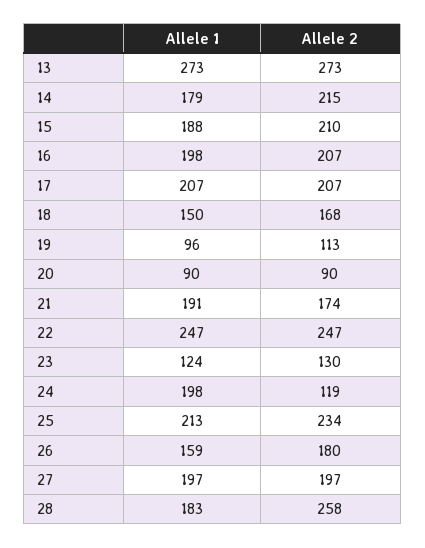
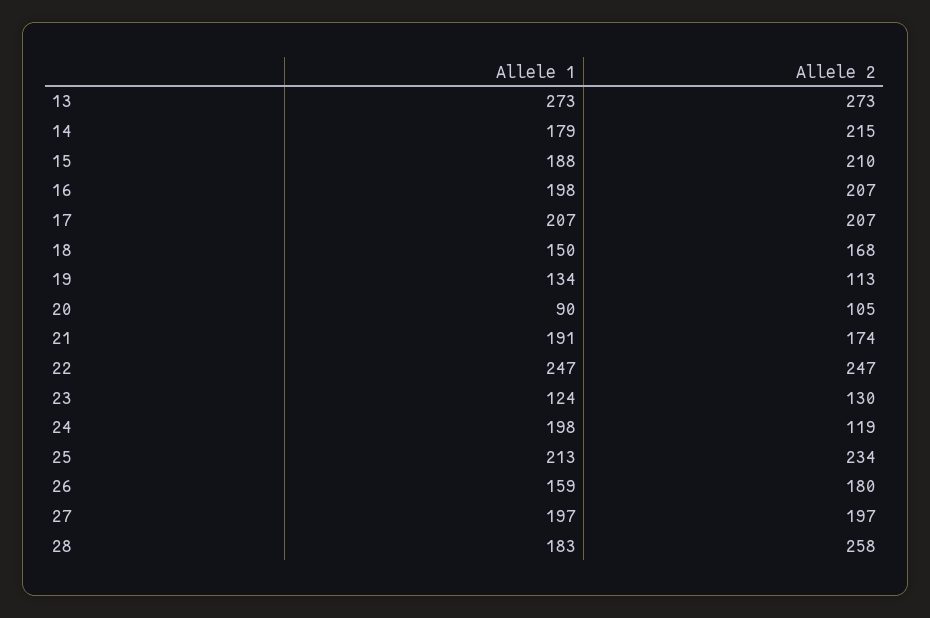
  {
    "Allele 1": {
      "13": 273,
      "14": 179,
      "15": 188,
      "16": 198,
      "17": 207,
      "18": 150,
-     "19": 96,
+     "19": 134,
      "20": 90,
      "21": 191,
      "22": 247,
      "23": 124,
      "24": 198,
      "25": 213,
      "26": 159,
      "27": 197,
      "28": 183
    },
    "Allele 2": {
      "13": 273,
      "14": 215,
      "15": 210,
      "16": 207,
      "17": 207,
      "18": 168,
      "19": 113,
-     "20": 90,
+     "20": 105,
      "21": 174,
      "22": 247,
      "23": 130,
      "24": 119,
      "25": 234,
      "26": 180,
      "27": 197,
      "28": 258
    }
  }

